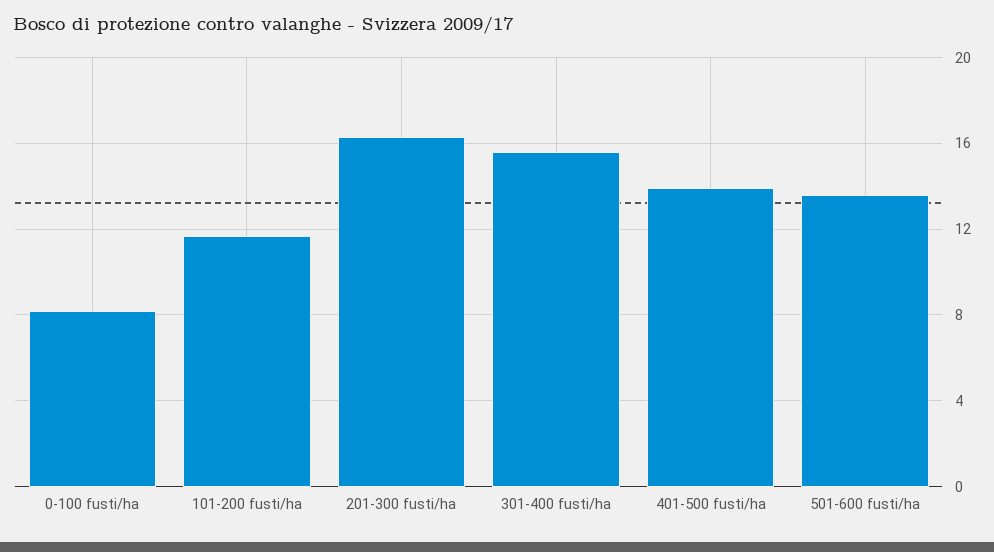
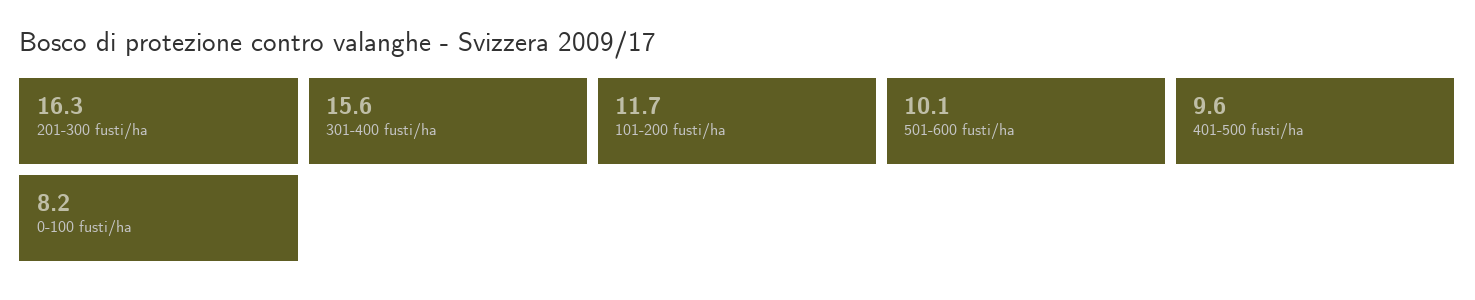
  {
    "0-100 fusti/ha": 8.2,
    "101-200 fusti/ha": 11.7,
    "201-300 fusti/ha": 16.3,
    "301-400 fusti/ha": 15.6,
-   "401-500 fusti/ha": 14,
+   "401-500 fusti/ha": 9.6,
-   "501-600 fusti/ha": 13.5
+   "501-600 fusti/ha": 10.1
  }

